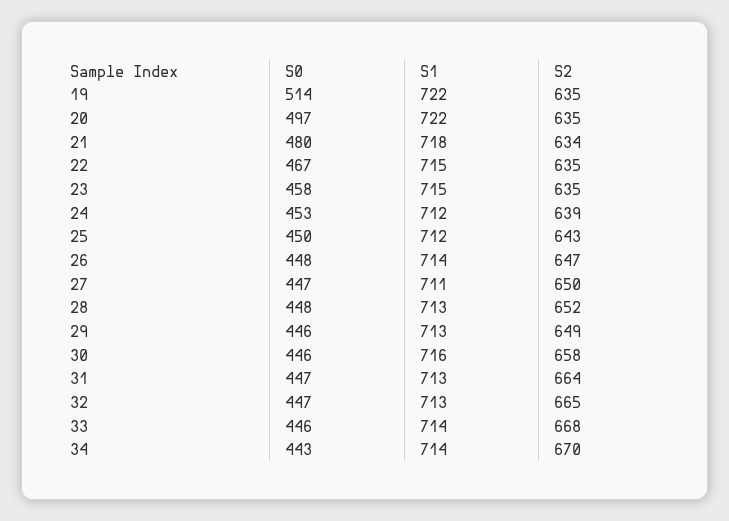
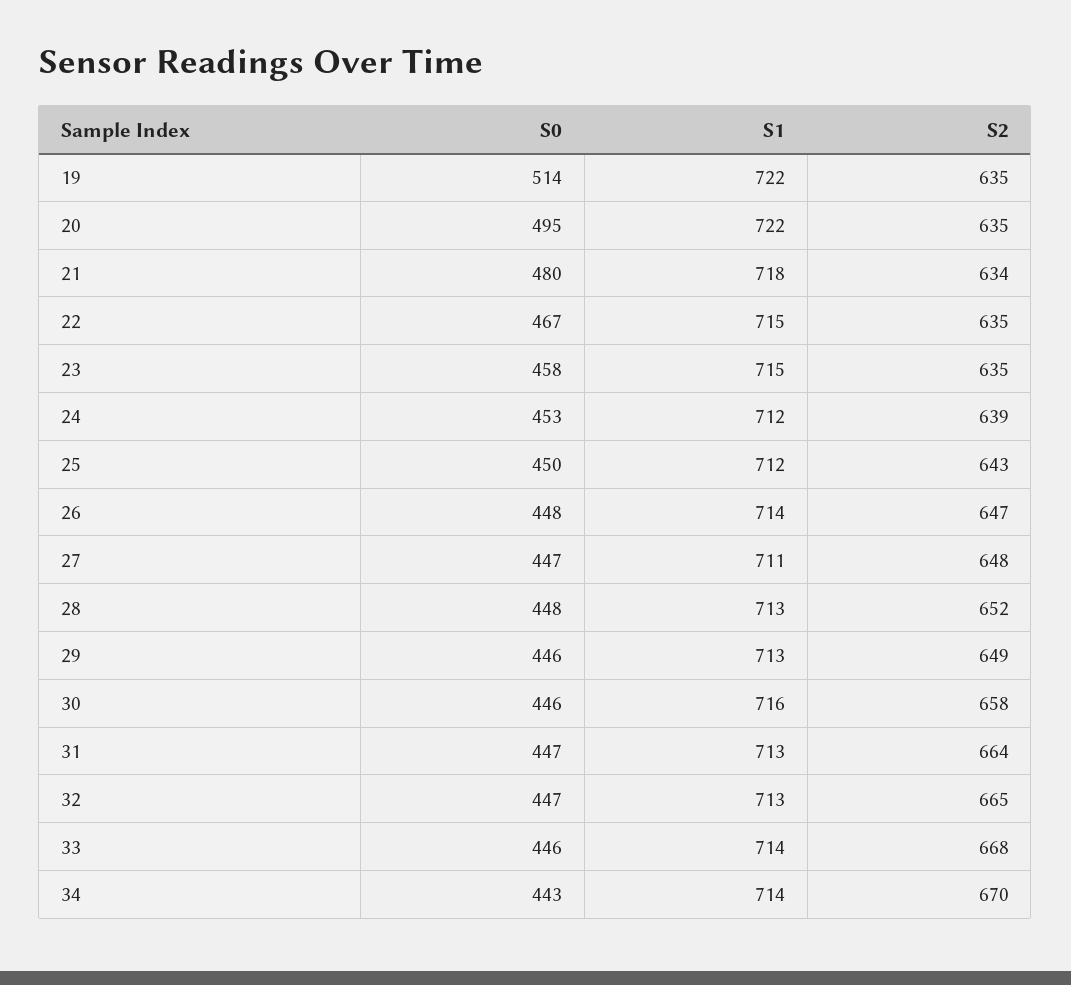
  {
    "S0": {
      "19": 514,
-     "20": 497,
+     "20": 495,
      "21": 480,
      "22": 467,
      "23": 458,
      "24": 453,
      "25": 450,
      "26": 448,
      "27": 447,
      "28": 448,
      "29": 446,
      "30": 446,
      "31": 447,
      "32": 447,
      "33": 446,
      "34": 443
    },
    "S1": {
      "19": 722,
      "20": 722,
      "21": 718,
      "22": 715,
      "23": 715,
      "24": 712,
      "25": 712,
      "26": 714,
      "27": 711,
      "28": 713,
      "29": 713,
      "30": 716,
      "31": 713,
      "32": 713,
      "33": 714,
      "34": 714
    },
    "S2": {
      "19": 635,
      "20": 635,
      "21": 634,
      "22": 635,
      "23": 635,
      "24": 639,
      "25": 643,
      "26": 647,
-     "27": 650,
+     "27": 648,
      "28": 652,
      "29": 649,
      "30": 658,
      "31": 664,
      "32": 665,
      "33": 668,
      "34": 670
    }
  }

